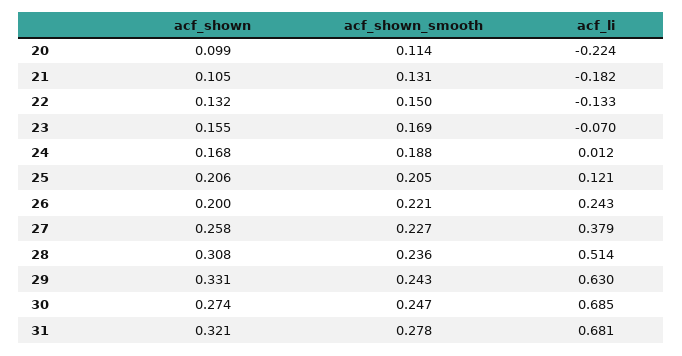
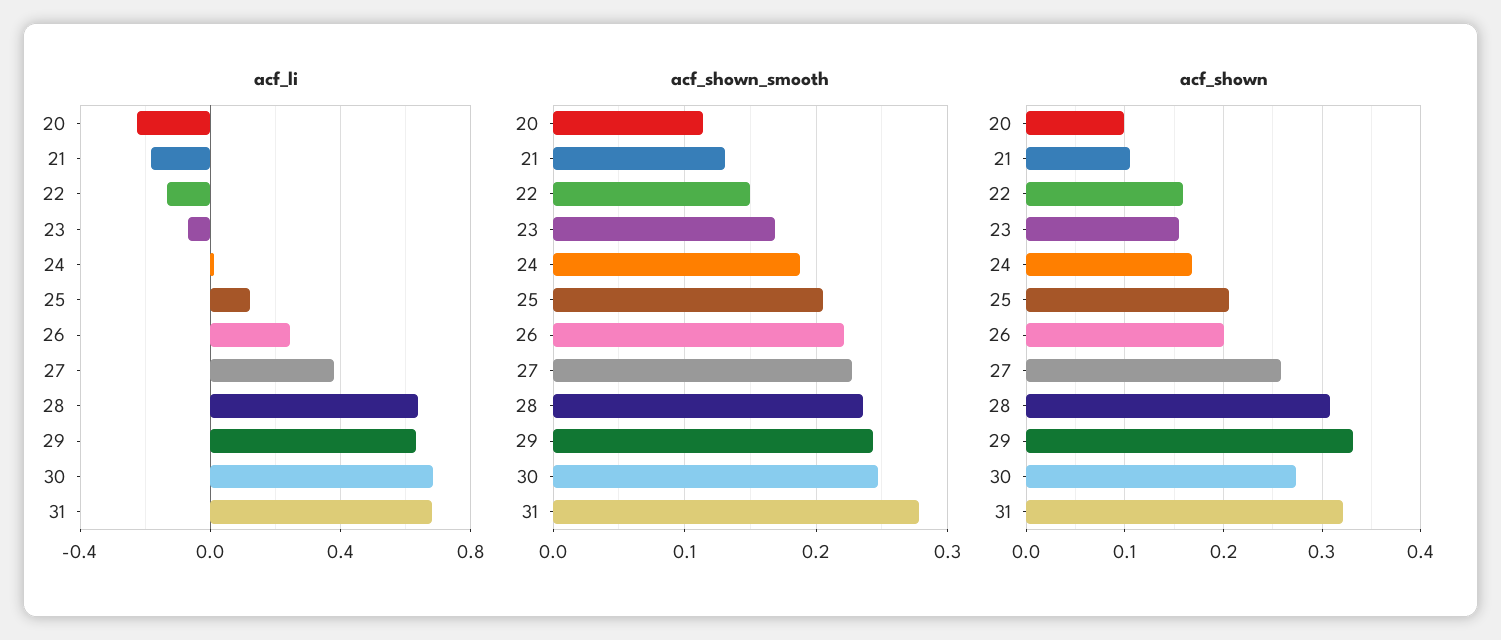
  {
    "acf_shown": {
      "20": 0.099,
      "21": 0.105,
-     "22": 0.132,
+     "22": 0.16,
      "23": 0.155,
      "24": 0.168,
      "25": 0.206,
      "26": 0.2,
      "27": 0.258,
      "28": 0.308,
      "29": 0.331,
      "30": 0.274,
      "31": 0.321
    },
    "acf_shown_smooth": {
      "20": 0.114,
      "21": 0.131,
      "22": 0.15,
      "23": 0.169,
      "24": 0.188,
      "25": 0.205,
      "26": 0.221,
      "27": 0.227,
      "28": 0.236,
      "29": 0.243,
      "30": 0.247,
      "31": 0.278
    },
    "acf_li": {
      "20": -0.224,
      "21": -0.182,
      "22": -0.133,
      "23": -0.07,
      "24": 0.012,
      "25": 0.121,
      "26": 0.243,
      "27": 0.379,
-     "28": 0.514,
+     "28": 0.65,
      "29": 0.63,
      "30": 0.685,
      "31": 0.681
    }
  }

